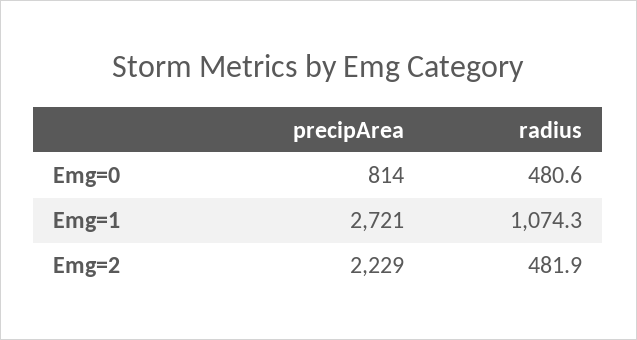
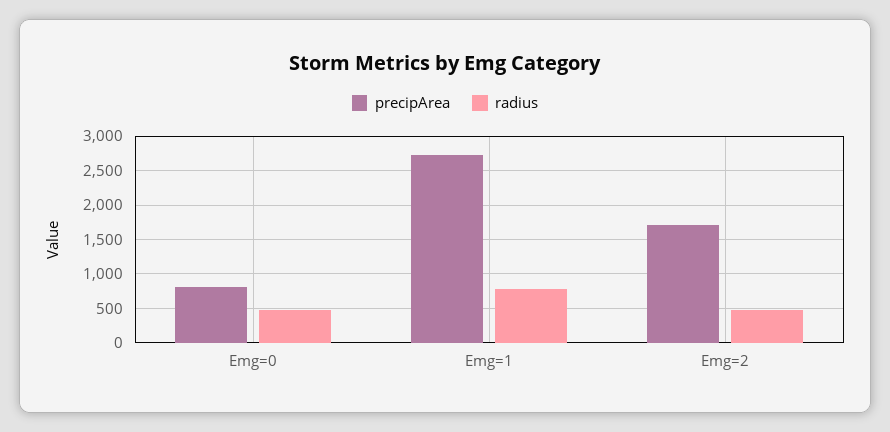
  {
    "precipArea": {
      "Emg=0": 814,
      "Emg=1": 2721,
-     "Emg=2": 2229
+     "Emg=2": 1700
    },
    "radius": {
      "Emg=0": 480.6,
-     "Emg=1": 1074.3,
+     "Emg=1": 800,
      "Emg=2": 481.9
    }
  }

